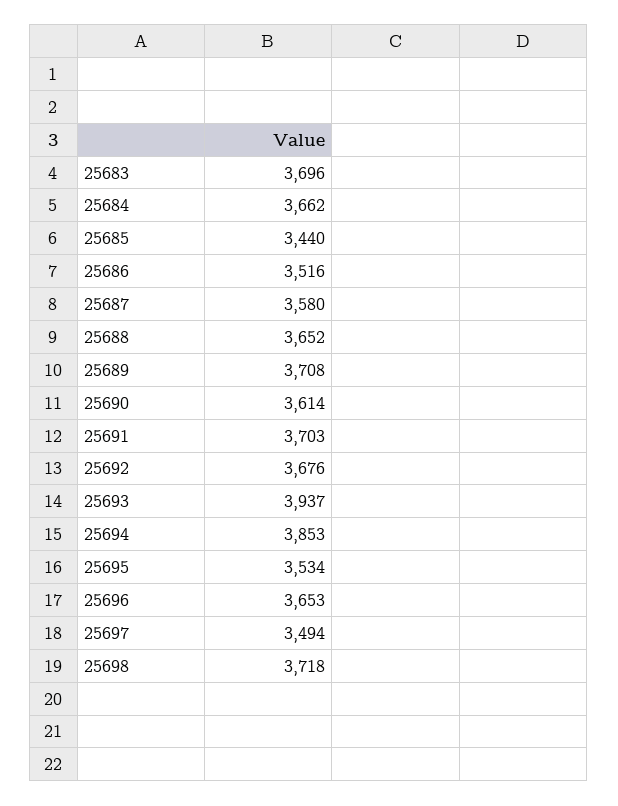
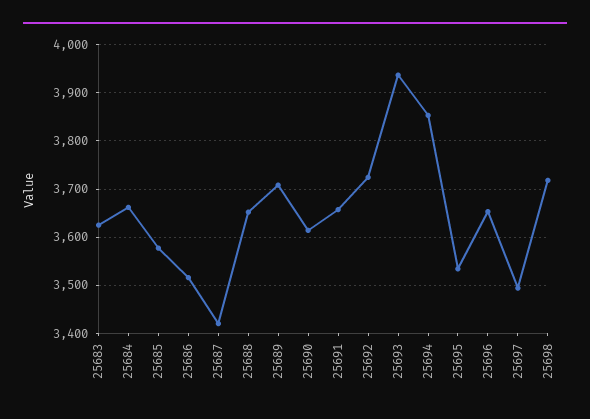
  {
-   "25683": 3696,
+   "25683": 3620,
    "25684": 3662,
-   "25685": 3440,
+   "25685": 3580,
    "25686": 3516,
-   "25687": 3580,
+   "25687": 3420,
    "25688": 3652,
    "25689": 3708,
    "25690": 3614,
-   "25691": 3703,
+   "25691": 3660,
-   "25692": 3676,
+   "25692": 3720,
    "25693": 3937,
    "25694": 3853,
    "25695": 3534,
    "25696": 3653,
    "25697": 3494,
    "25698": 3718
  }

